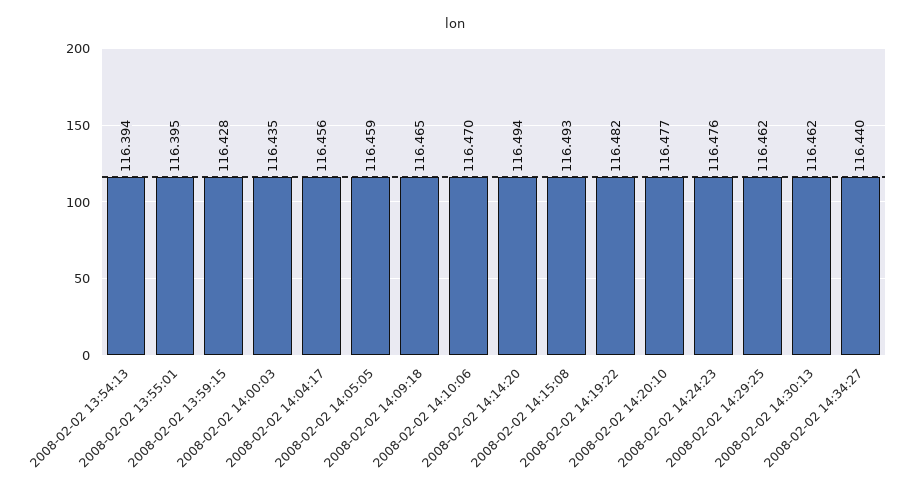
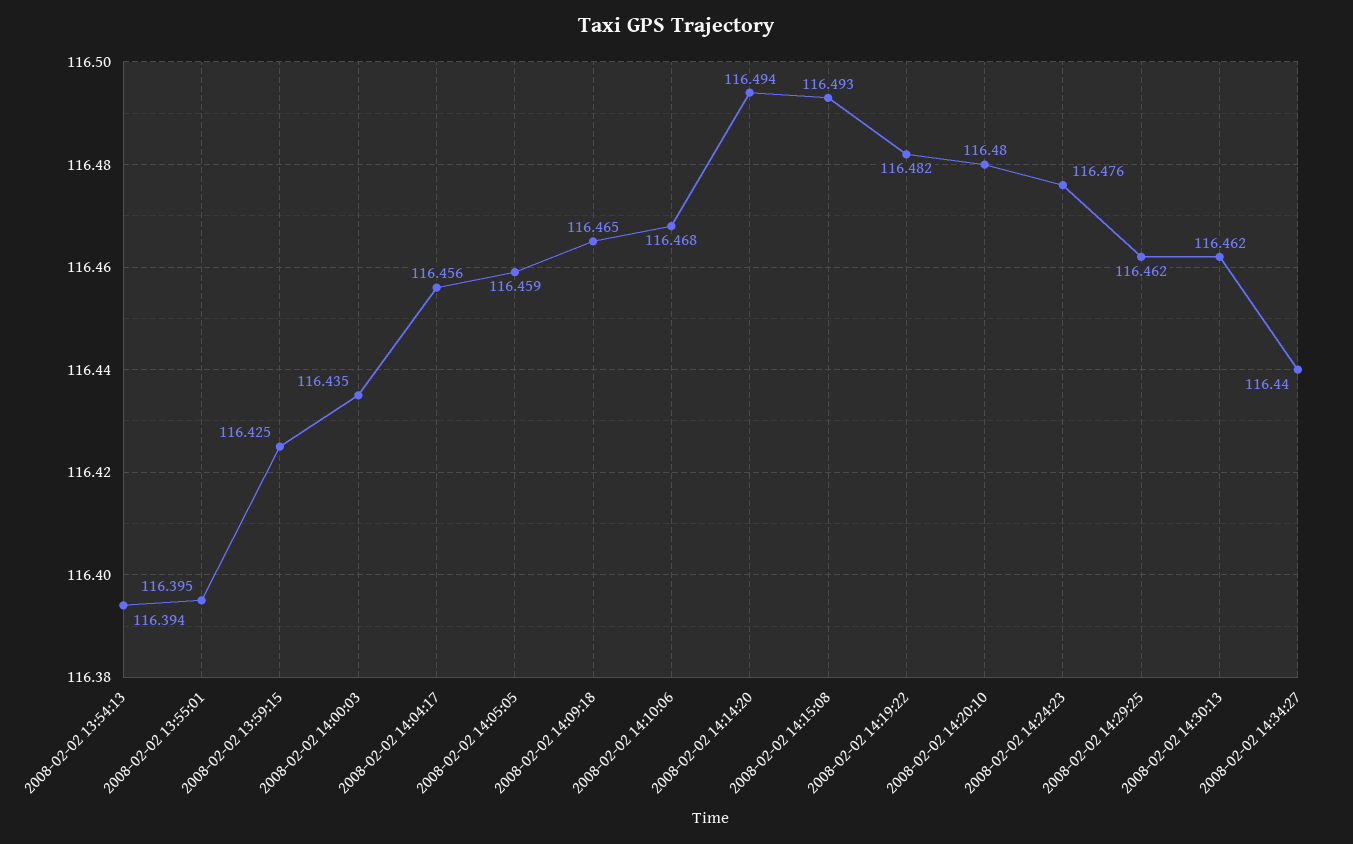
  {
    "2008-02-02 13:54:13": 116.394,
    "2008-02-02 13:55:01": 116.395,
-   "2008-02-02 13:59:15": 116.428,
+   "2008-02-02 13:59:15": 116.425,
    "2008-02-02 14:00:03": 116.435,
    "2008-02-02 14:04:17": 116.456,
    "2008-02-02 14:05:05": 116.459,
    "2008-02-02 14:09:18": 116.465,
-   "2008-02-02 14:10:06": 116.47,
+   "2008-02-02 14:10:06": 116.468,
    "2008-02-02 14:14:20": 116.494,
    "2008-02-02 14:15:08": 116.493,
    "2008-02-02 14:19:22": 116.482,
-   "2008-02-02 14:20:10": 116.477,
+   "2008-02-02 14:20:10": 116.48,
    "2008-02-02 14:24:23": 116.476,
    "2008-02-02 14:29:25": 116.462,
    "2008-02-02 14:30:13": 116.462,
    "2008-02-02 14:34:27": 116.44
  }

